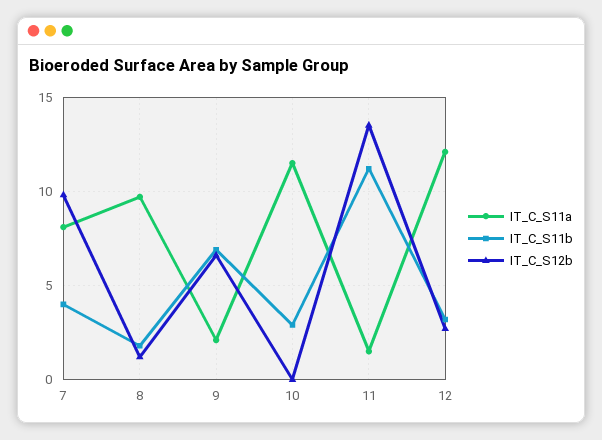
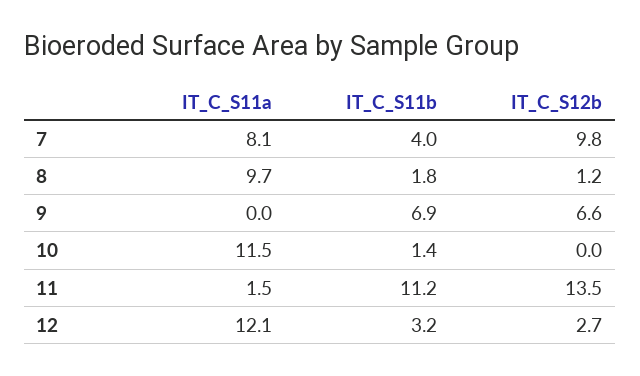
  {
    "IT_C_S11a": {
      "7": 8.1,
      "8": 9.7,
-     "9": 2,
+     "9": 0,
      "10": 11.5,
      "11": 1.5,
      "12": 12.1
    },
    "IT_C_S11b": {
      "7": 4,
      "8": 1.8,
      "9": 6.9,
-     "10": 3,
+     "10": 1.4,
      "11": 11.2,
      "12": 3.2
    },
    "IT_C_S12b": {
      "7": 9.8,
      "8": 1.2,
      "9": 6.6,
      "10": 0,
      "11": 13.5,
      "12": 2.7
    }
  }

